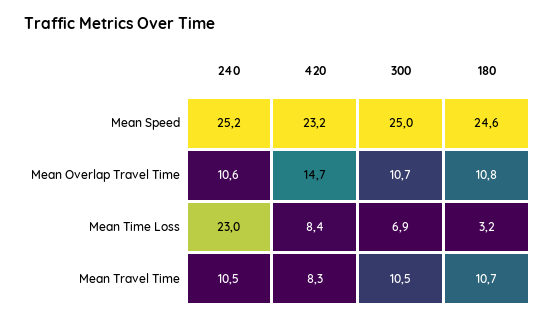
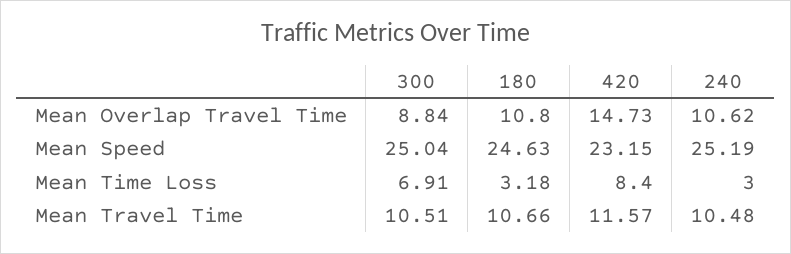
  {
    "240": {
      "Mean Speed": 25.19,
      "Mean Overlap Travel Time": 10.62,
-     "Mean Time Loss": 23,
+     "Mean Time Loss": 3,
      "Mean Travel Time": 10.48
    },
    "420": {
      "Mean Speed": 23.15,
      "Mean Overlap Travel Time": 14.73,
      "Mean Time Loss": 8.4,
-     "Mean Travel Time": 8.3
+     "Mean Travel Time": 11.57
    },
    "300": {
      "Mean Speed": 25.04,
-     "Mean Overlap Travel Time": 10.7,
+     "Mean Overlap Travel Time": 8.84,
      "Mean Time Loss": 6.91,
      "Mean Travel Time": 10.51
    },
    "180": {
      "Mean Speed": 24.63,
      "Mean Overlap Travel Time": 10.8,
      "Mean Time Loss": 3.18,
      "Mean Travel Time": 10.66
    }
  }

